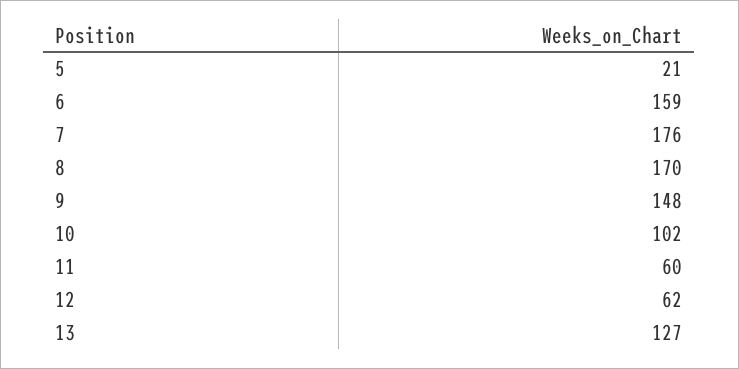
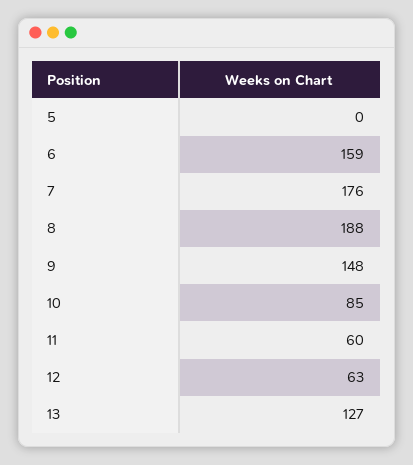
  {
-   "5": 21,
+   "5": 0,
    "6": 159,
    "7": 176,
-   "8": 170,
+   "8": 188,
    "9": 148,
-   "10": 102,
+   "10": 85,
    "11": 60,
-   "12": 62,
+   "12": 63,
    "13": 127
  }

